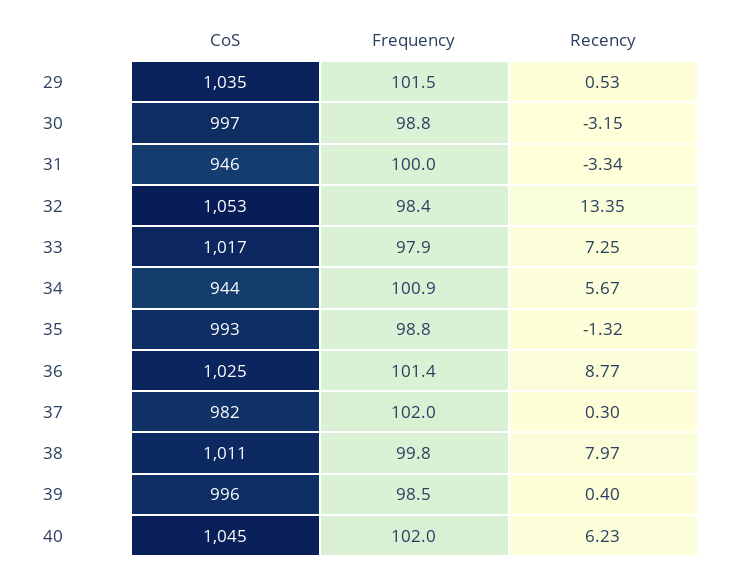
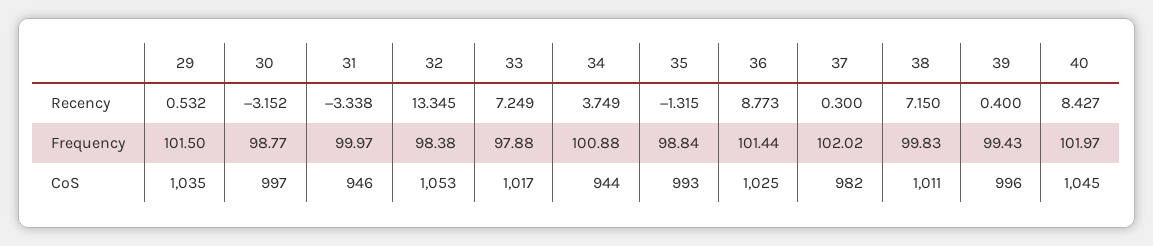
  {
    "CoS": {
      "29": 1035,
      "30": 997,
      "31": 946,
      "32": 1053,
      "33": 1017,
      "34": 944,
      "35": 993,
      "36": 1025,
      "37": 982,
      "38": 1011,
      "39": 996,
      "40": 1045
    },
    "Frequency": {
      "29": 101.5,
      "30": 98.77,
      "31": 99.97,
      "32": 98.38,
      "33": 97.88,
      "34": 100.88,
      "35": 98.84,
      "36": 101.44,
      "37": 102.02,
      "38": 99.83,
-     "39": 98.5,
+     "39": 99.43,
      "40": 101.97
    },
    "Recency": {
      "29": 0.532,
      "30": -3.152,
      "31": -3.338,
      "32": 13.345,
      "33": 7.249,
-     "34": 5.67,
+     "34": 3.749,
      "35": -1.315,
      "36": 8.773,
      "37": 0.3,
-     "38": 7.97,
+     "38": 7.15,
      "39": 0.4,
-     "40": 6.23
+     "40": 8.427
    }
  }

